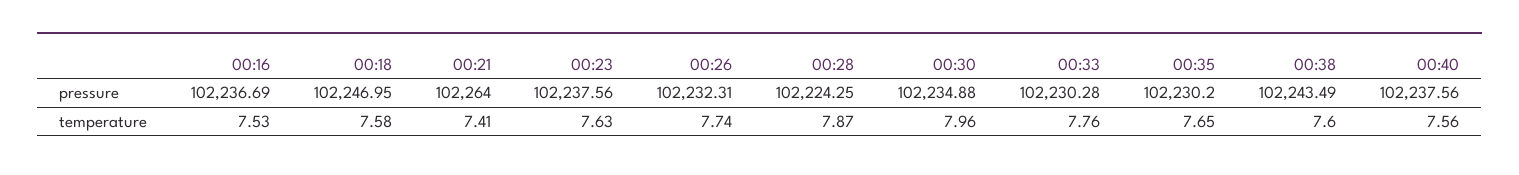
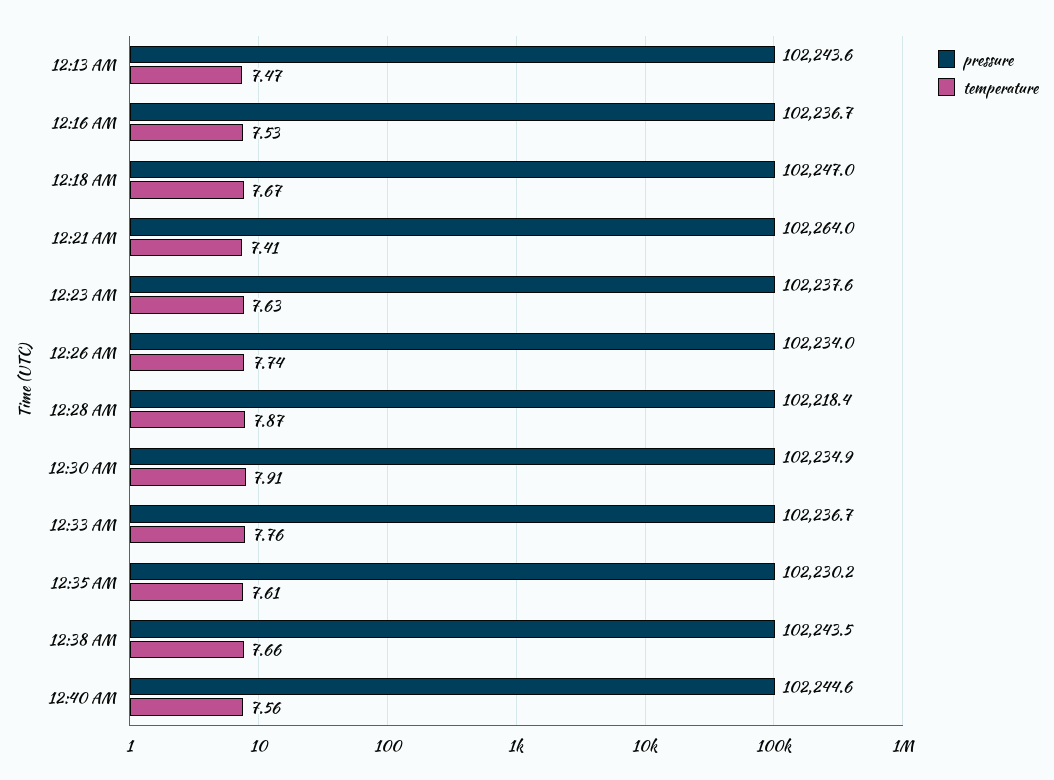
  {
    "pressure": {
      "00:16": 102236.69,
      "00:18": 102246.95,
      "00:21": 102264,
      "00:23": 102237.56,
-     "00:26": 102232.31,
+     "00:26": 102234,
-     "00:28": 102224.25,
+     "00:28": 102218.4,
      "00:30": 102234.88,
-     "00:33": 102230.28,
+     "00:33": 102236.7,
      "00:35": 102230.2,
      "00:38": 102243.49,
-     "00:40": 102237.56
+     "00:40": 102244.6,
+     "12:13 AM": 102243.6
    },
    "temperature": {
      "00:16": 7.53,
-     "00:18": 7.58,
+     "00:18": 7.67,
      "00:21": 7.41,
      "00:23": 7.63,
      "00:26": 7.74,
      "00:28": 7.87,
-     "00:30": 7.96,
+     "00:30": 7.91,
      "00:33": 7.76,
-     "00:35": 7.65,
+     "00:35": 7.61,
-     "00:38": 7.6,
+     "00:38": 7.66,
-     "00:40": 7.56
+     "00:40": 7.56,
+     "12:13 AM": 7.47
    }
  }

